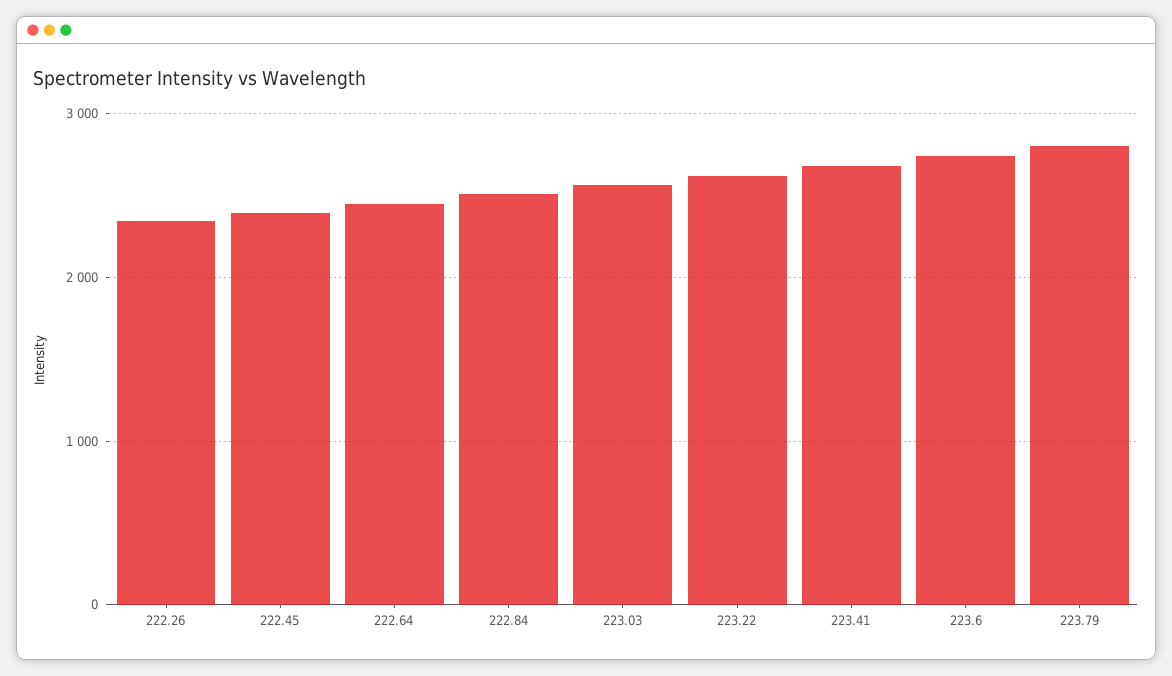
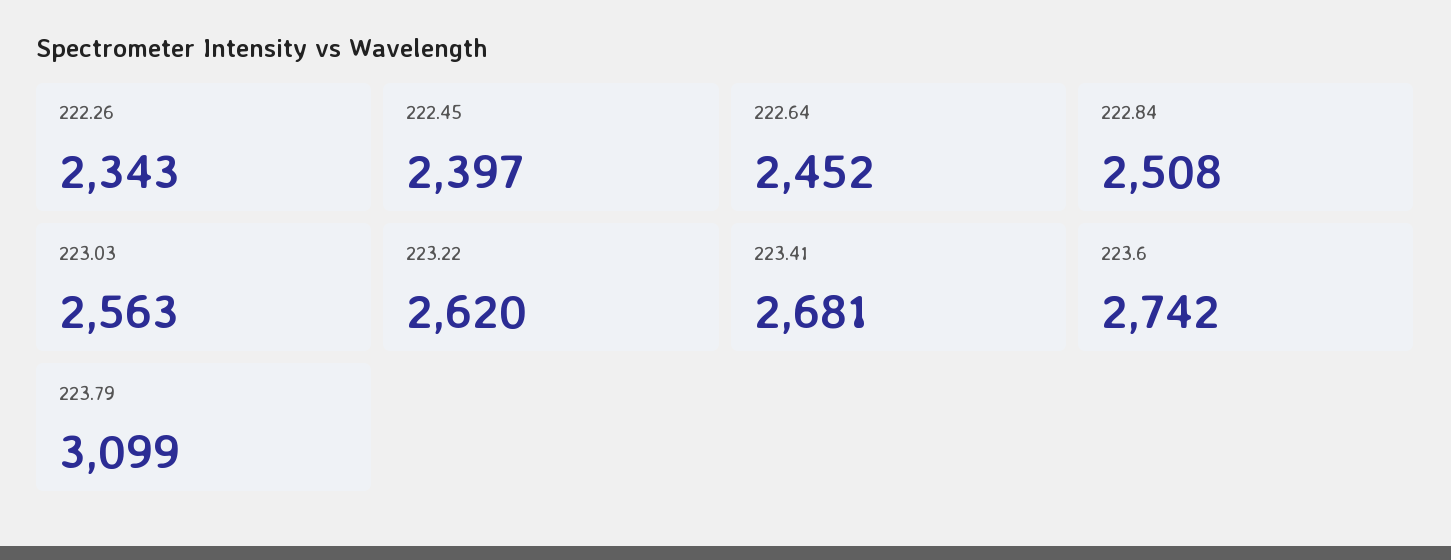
  {
    "222.26": 2343,
    "222.45": 2397,
    "222.64": 2452,
    "222.84": 2508,
    "223.03": 2563,
    "223.22": 2620,
    "223.41": 2681,
    "223.6": 2742,
-   "223.79": 2800
+   "223.79": 3099
  }

